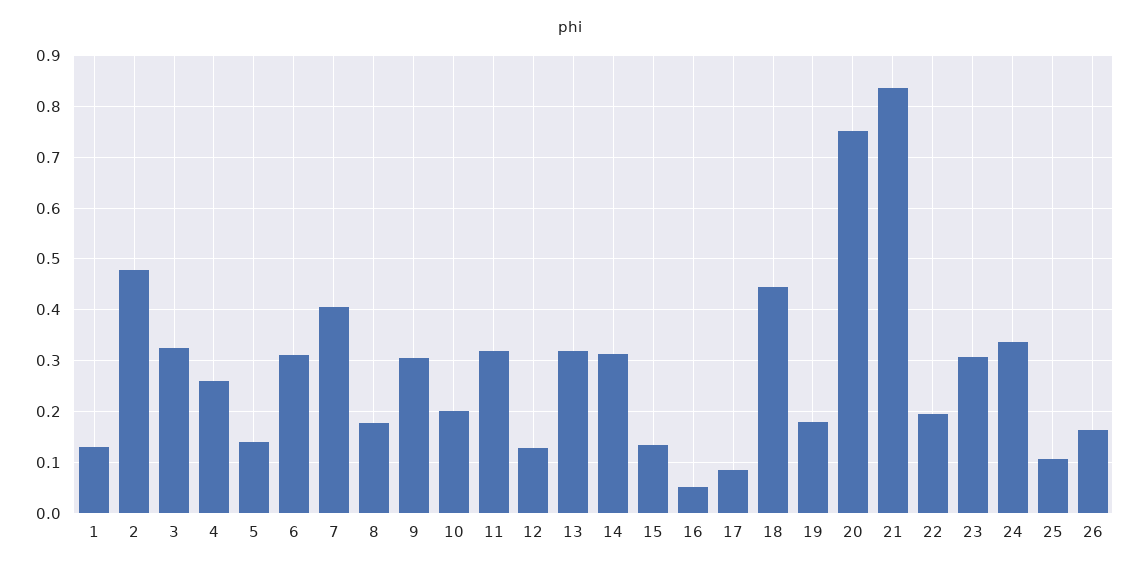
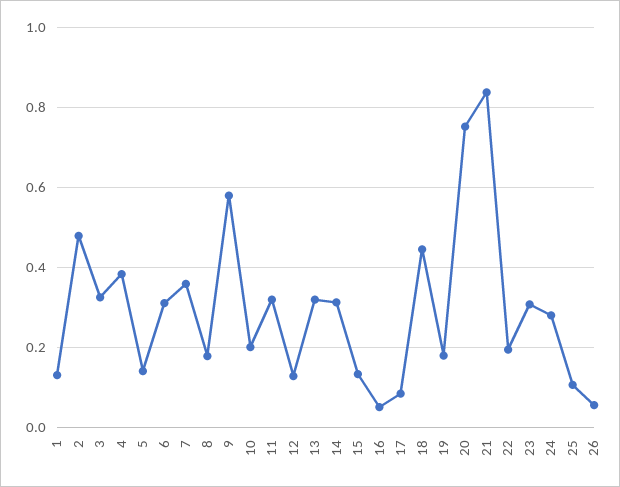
  {
    "1": 0.14,
    "2": 0.48,
    "3": 0.32,
-   "4": 0.26,
+   "4": 0.38,
    "5": 0.14,
    "6": 0.32,
-   "7": 0.4,
+   "7": 0.36,
    "8": 0.18,
-   "9": 0.3,
+   "9": 0.58,
    "10": 0.2,
    "11": 0.32,
    "12": 0.12,
    "13": 0.32,
    "14": 0.32,
    "15": 0.14,
    "16": 0.06,
    "17": 0.08,
    "18": 0.44,
    "19": 0.18,
    "20": 0.76,
    "21": 0.84,
    "22": 0.2,
    "23": 0.3,
-   "24": 0.34,
+   "24": 0.28,
    "25": 0.1,
-   "26": 0.16
+   "26": 0.06
  }

